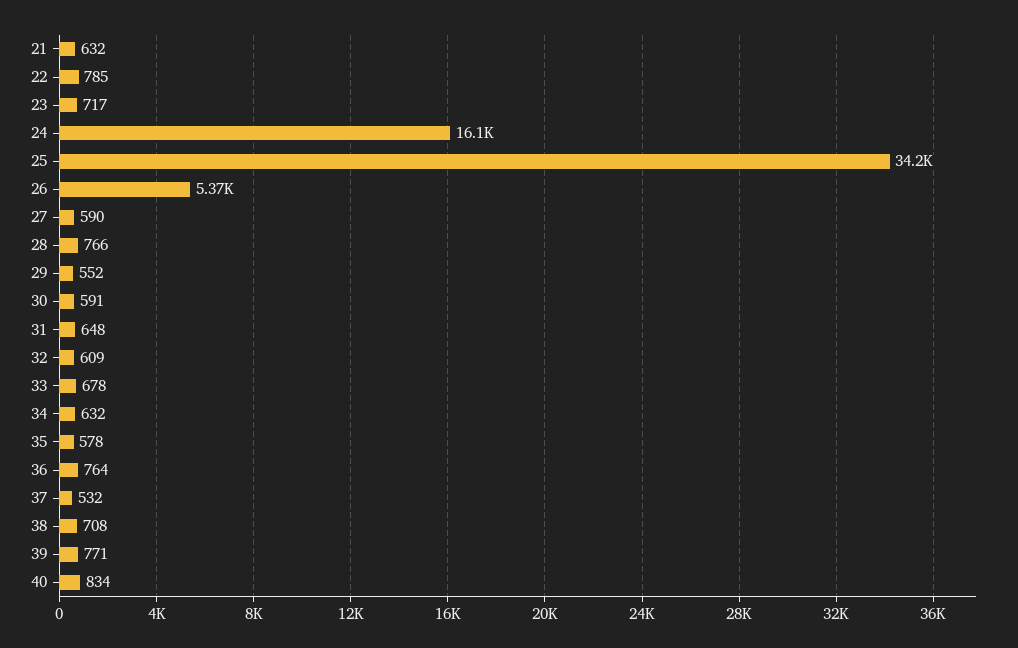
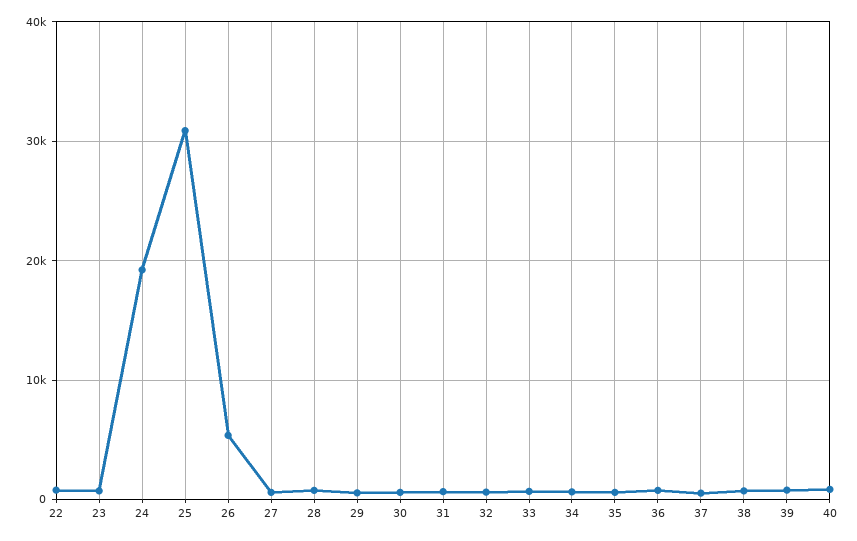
  {
-   "21": 632,
    "22": 785,
    "23": 717,
-   "24": 16100,
+   "24": 19000,
-   "25": 34200,
+   "25": 31000,
    "26": 5370,
    "27": 590,
    "28": 766,
    "29": 552,
    "30": 591,
    "31": 648,
    "32": 609,
    "33": 678,
    "34": 632,
    "35": 578,
    "36": 764,
    "37": 532,
    "38": 708,
    "39": 771,
    "40": 834
  }

